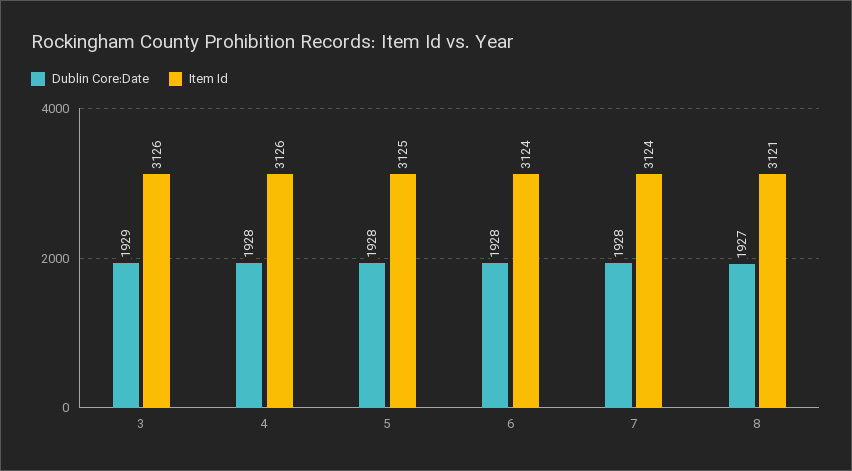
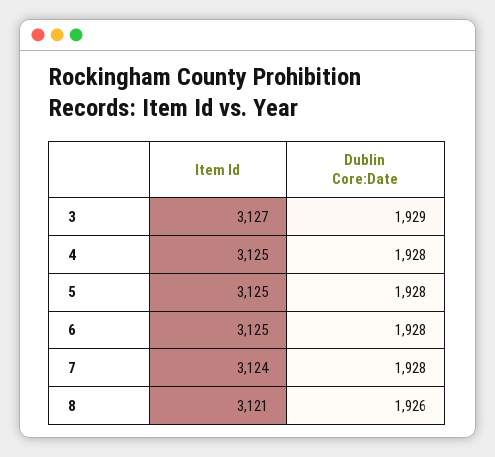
  {
    "Dublin Core:Date": {
      "3": 1929,
      "4": 1928,
      "5": 1928,
      "6": 1928,
      "7": 1928,
-     "8": 1927
+     "8": 1926
    },
    "Item Id": {
-     "3": 3126,
+     "3": 3127,
-     "4": 3126,
+     "4": 3125,
      "5": 3125,
-     "6": 3124,
+     "6": 3125,
      "7": 3124,
      "8": 3121
    }
  }

